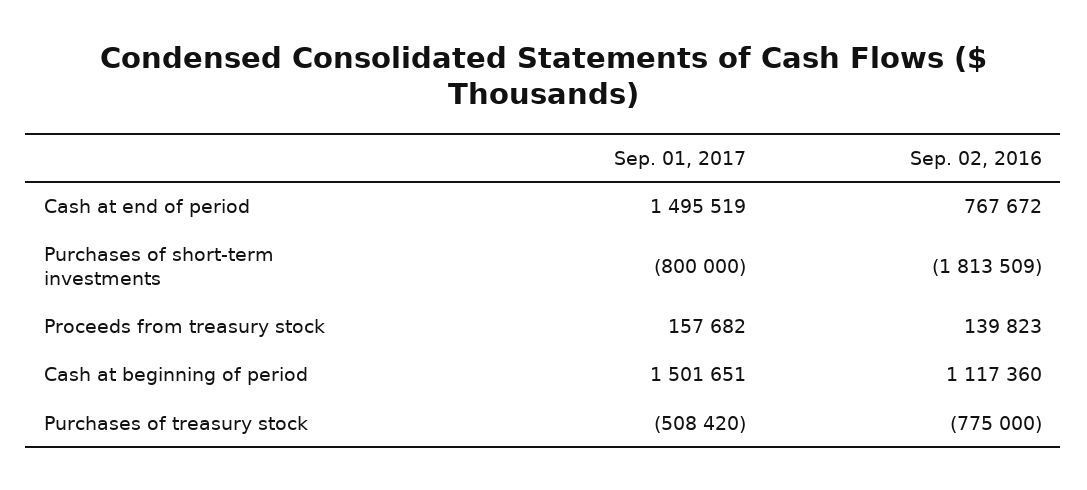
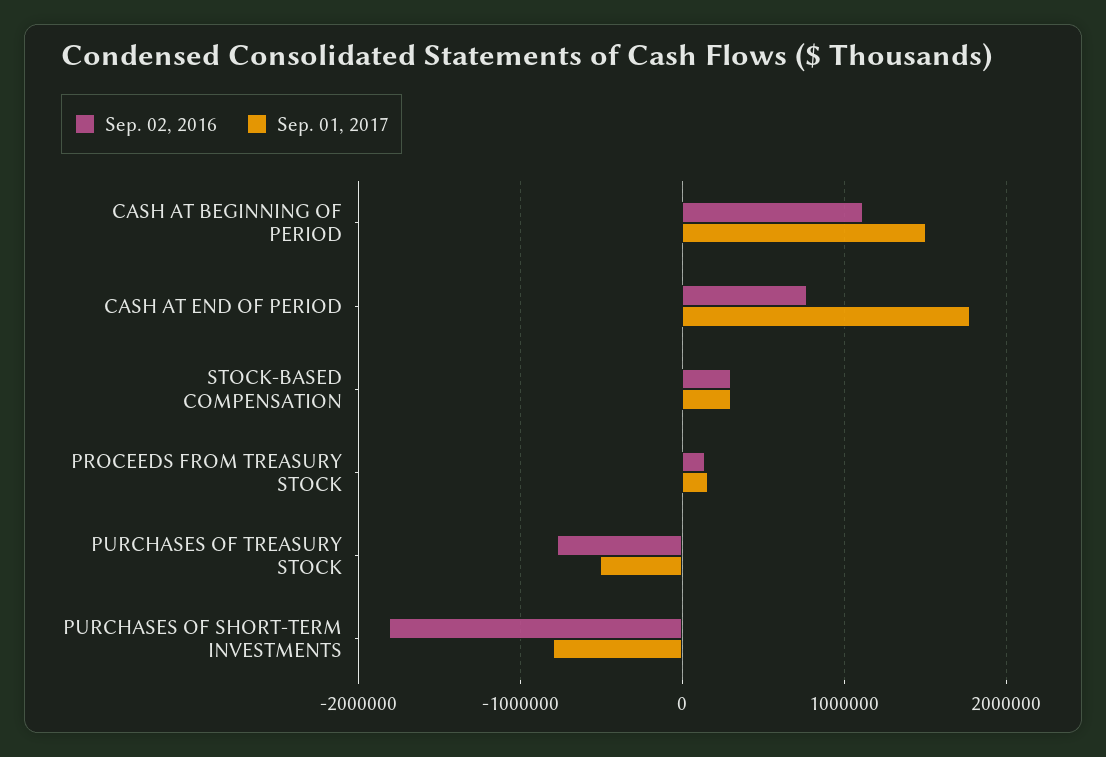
  {
    "Sep. 01, 2017": {
-     "Cash at end of period": 1495519,
+     "Cash at end of period": 1800000,
      "Purchases of short-term investments": -800000,
      "Proceeds from treasury stock": 157682,
      "Cash at beginning of period": 1501651,
-     "Purchases of treasury stock": -508420
+     "Purchases of treasury stock": -508420,
+     "STOCK-BASED COMPENSATION": 300000
    },
    "Sep. 02, 2016": {
      "Cash at end of period": 767672,
      "Purchases of short-term investments": -1813509,
      "Proceeds from treasury stock": 139823,
      "Cash at beginning of period": 1117360,
-     "Purchases of treasury stock": -775000
+     "Purchases of treasury stock": -775000,
+     "STOCK-BASED COMPENSATION": 300000
    }
  }

